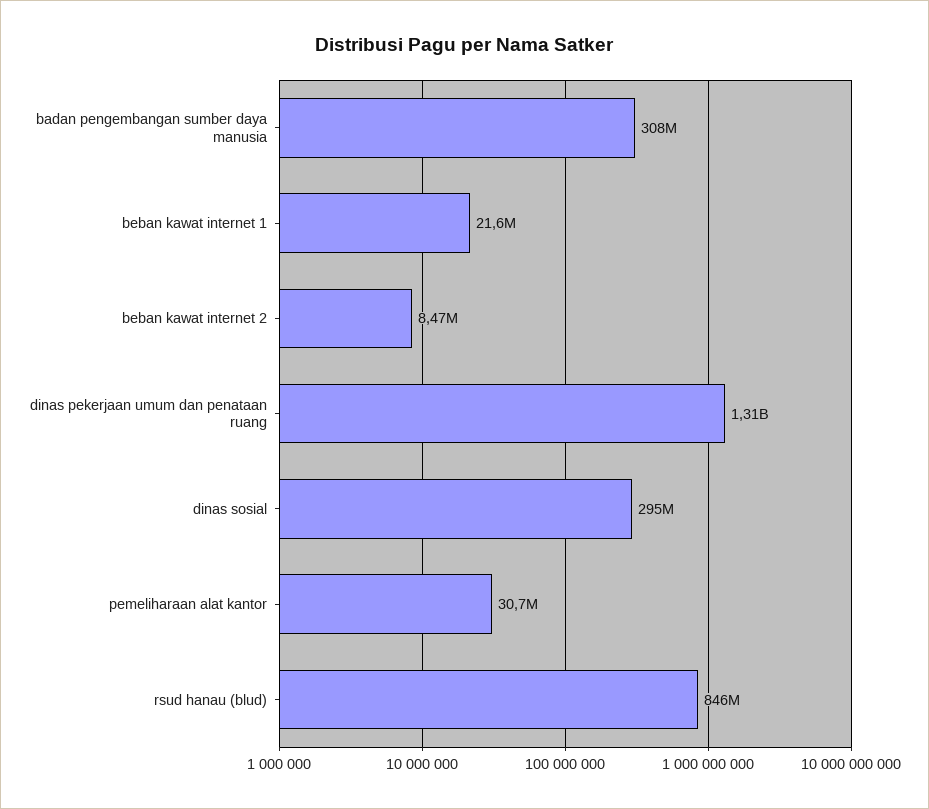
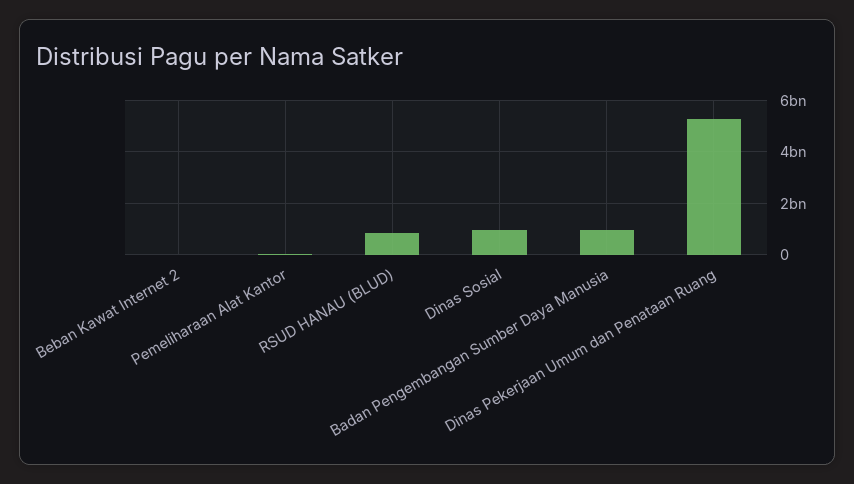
  {
-   "badan pengembangan sumber daya manusia": 308000000,
+   "badan pengembangan sumber daya manusia": 1000000000,
-   "beban kawat internet 1": 21600000,
    "beban kawat internet 2": 8470000,
-   "dinas pekerjaan umum dan penataan ruang": 1310000000,
+   "dinas pekerjaan umum dan penataan ruang": 5250000000,
-   "dinas sosial": 295000000,
+   "dinas sosial": 1000000000,
    "pemeliharaan alat kantor": 30700000,
    "rsud hanau (blud)": 846000000
  }

